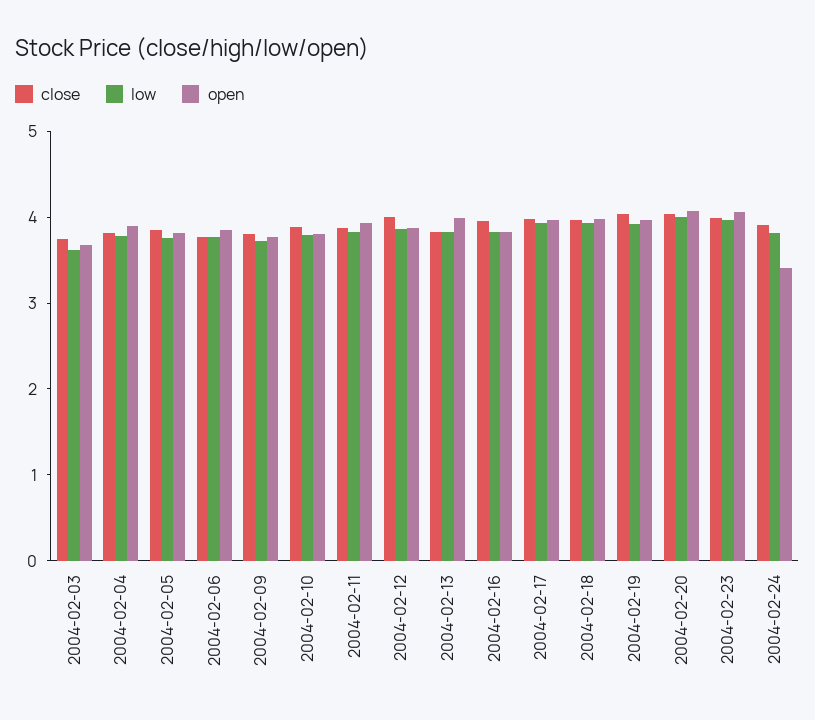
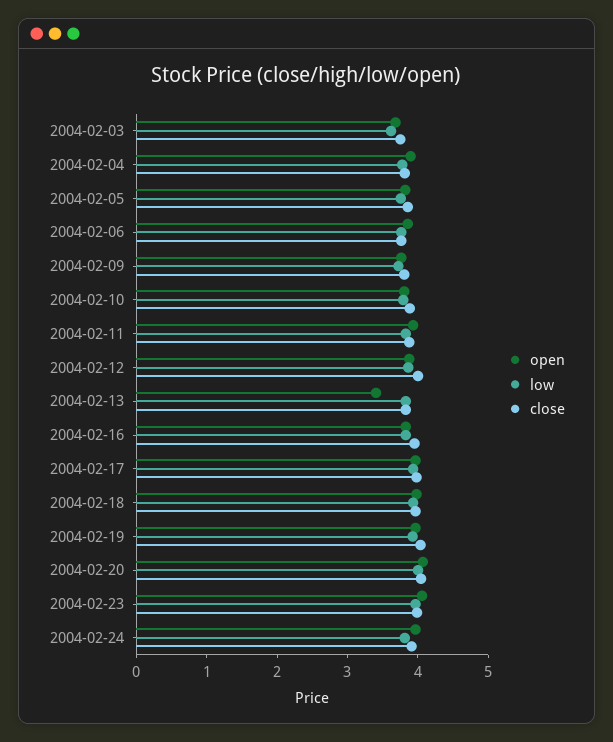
  {
    "close": {
      "2004-02-03": 3.8,
      "2004-02-04": 3.8,
      "2004-02-05": 3.8,
      "2004-02-06": 3.8,
      "2004-02-09": 3.8,
      "2004-02-10": 3.8,
      "2004-02-11": 3.8,
      "2004-02-12": 4,
      "2004-02-13": 3.8,
      "2004-02-16": 4,
      "2004-02-17": 4,
      "2004-02-18": 4,
      "2004-02-19": 4,
      "2004-02-20": 4,
      "2004-02-23": 4,
      "2004-02-24": 4
    },
    "low": {
      "2004-02-03": 3.6,
      "2004-02-04": 3.8,
      "2004-02-05": 3.8,
      "2004-02-06": 3.8,
      "2004-02-09": 3.8,
      "2004-02-10": 3.8,
      "2004-02-11": 3.8,
      "2004-02-12": 3.8,
      "2004-02-13": 3.8,
      "2004-02-16": 3.8,
      "2004-02-17": 4,
      "2004-02-18": 4,
      "2004-02-19": 4,
      "2004-02-20": 4,
      "2004-02-23": 4,
      "2004-02-24": 3.8
    },
    "open": {
      "2004-02-03": 3.6,
      "2004-02-04": 3.8,
      "2004-02-05": 3.8,
      "2004-02-06": 3.8,
      "2004-02-09": 3.8,
      "2004-02-10": 3.8,
      "2004-02-11": 4,
      "2004-02-12": 3.8,
-     "2004-02-13": 4,
+     "2004-02-13": 3.4,
      "2004-02-16": 3.8,
      "2004-02-17": 4,
      "2004-02-18": 4,
      "2004-02-19": 4,
      "2004-02-20": 4,
      "2004-02-23": 4,
-     "2004-02-24": 3.4
+     "2004-02-24": 4
    }
  }

